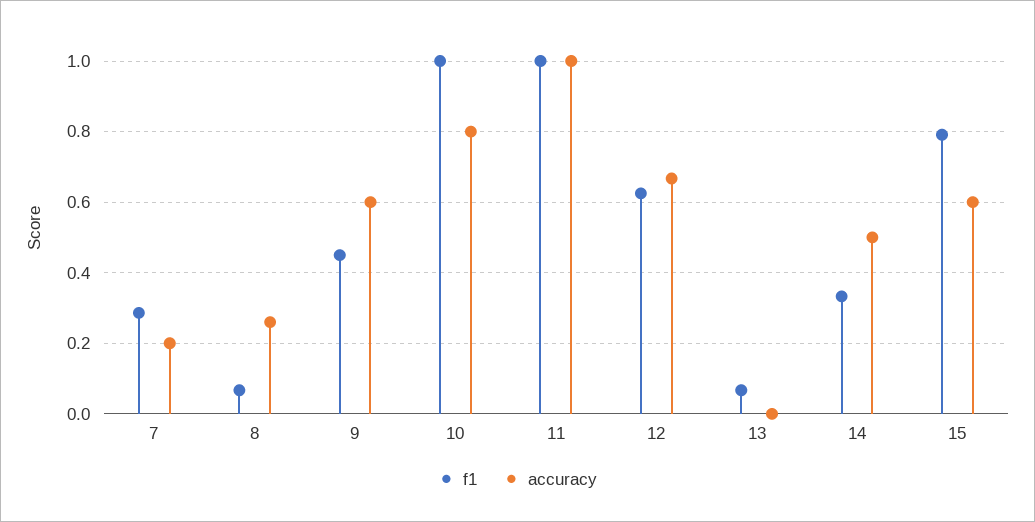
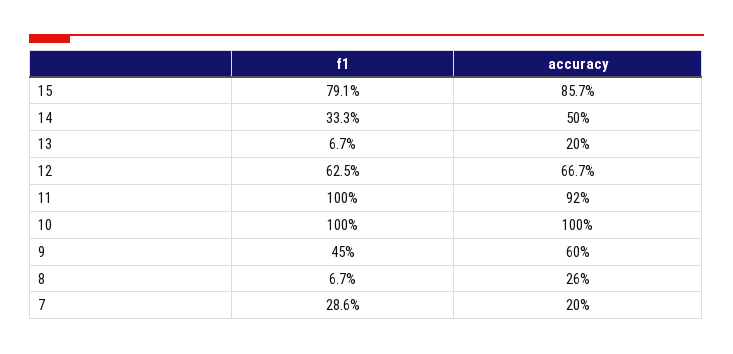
  {
    "f1": {
      "7": 0.286,
      "8": 0.067,
      "9": 0.45,
      "10": 1,
      "11": 1,
      "12": 0.625,
      "13": 0.067,
      "14": 0.333,
      "15": 0.791
    },
    "accuracy": {
      "7": 0.2,
      "8": 0.26,
      "9": 0.6,
-     "10": 0.8,
+     "10": 1,
-     "11": 1,
+     "11": 0.92,
      "12": 0.667,
-     "13": 0,
+     "13": 0.2,
      "14": 0.5,
-     "15": 0.6
+     "15": 0.857
    }
  }

